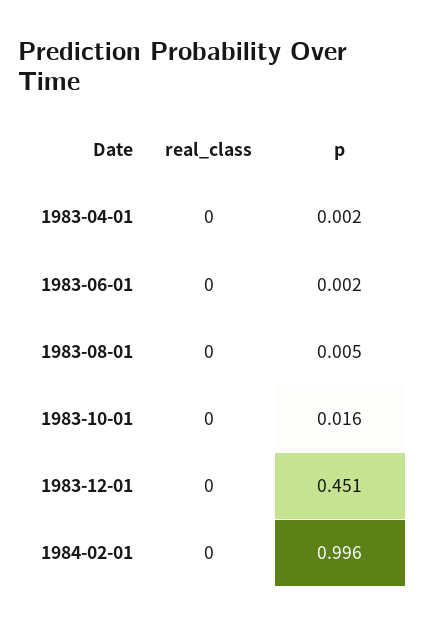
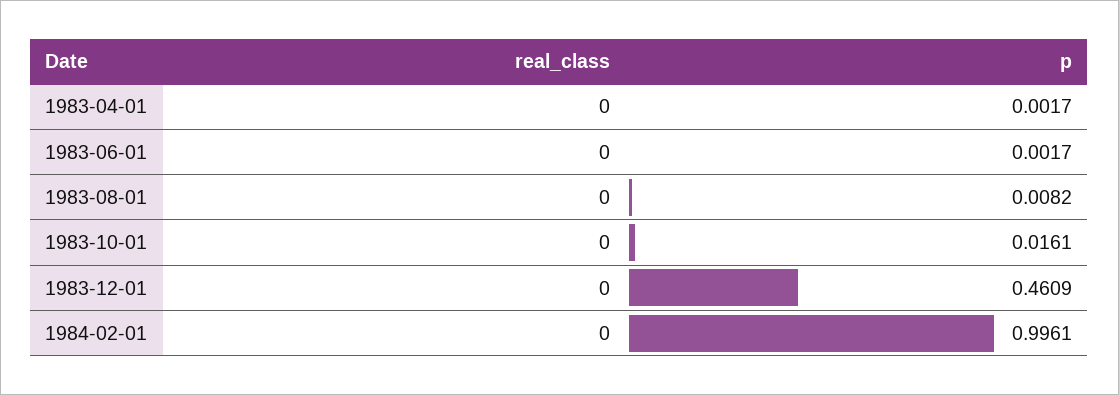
  {
    "real_class": {
      "1983-04-01": 0,
      "1983-06-01": 0,
      "1983-08-01": 0,
      "1983-10-01": 0,
      "1983-12-01": 0,
      "1984-02-01": 0
    },
    "p": {
      "1983-04-01": 0.0017,
      "1983-06-01": 0.0017,
-     "1983-08-01": 0.005,
+     "1983-08-01": 0.0082,
      "1983-10-01": 0.0161,
-     "1983-12-01": 0.451,
+     "1983-12-01": 0.4609,
      "1984-02-01": 0.9961
    }
  }

